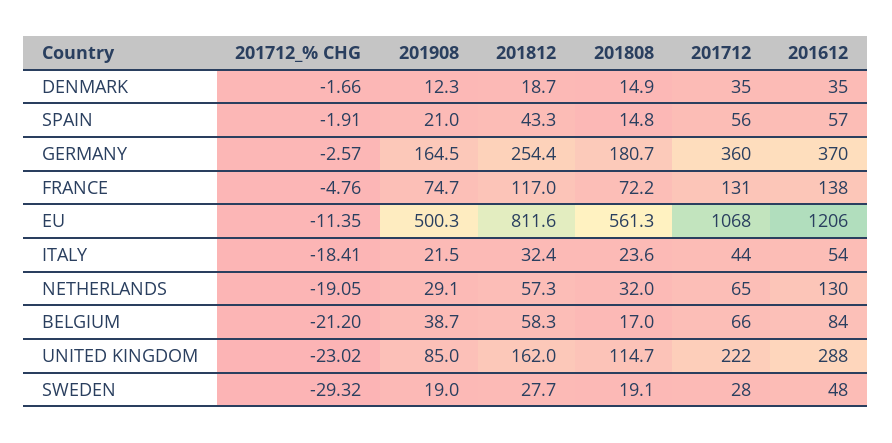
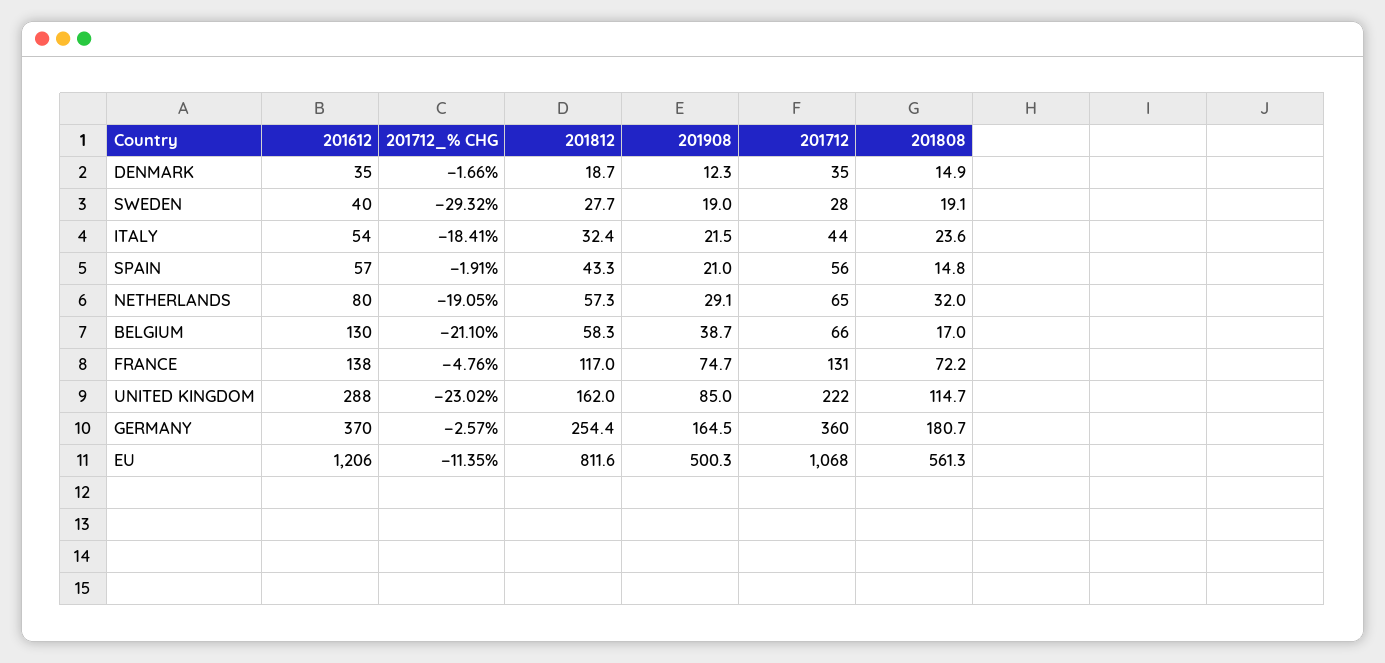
  {
    "201712_% CHG": {
      "DENMARK": -1.66,
      "SPAIN": -1.91,
      "GERMANY": -2.57,
      "FRANCE": -4.76,
      "EU": -11.35,
      "ITALY": -18.41,
      "NETHERLANDS": -19.05,
-     "BELGIUM": -21.2,
+     "BELGIUM": -21.1,
      "UNITED KINGDOM": -23.02,
      "SWEDEN": -29.32
    },
    "201908": {
      "DENMARK": 12.3,
      "SPAIN": 21,
      "GERMANY": 164.5,
      "FRANCE": 74.7,
      "EU": 500.3,
      "ITALY": 21.5,
      "NETHERLANDS": 29.1,
      "BELGIUM": 38.7,
      "UNITED KINGDOM": 85,
      "SWEDEN": 19
    },
    "201812": {
      "DENMARK": 18.7,
      "SPAIN": 43.3,
      "GERMANY": 254.4,
      "FRANCE": 117,
      "EU": 811.6,
      "ITALY": 32.4,
      "NETHERLANDS": 57.3,
      "BELGIUM": 58.3,
      "UNITED KINGDOM": 162,
      "SWEDEN": 27.7
    },
    "201808": {
      "DENMARK": 14.9,
      "SPAIN": 14.8,
      "GERMANY": 180.7,
      "FRANCE": 72.2,
      "EU": 561.3,
      "ITALY": 23.6,
      "NETHERLANDS": 32,
      "BELGIUM": 17,
      "UNITED KINGDOM": 114.7,
      "SWEDEN": 19.1
    },
    "201712": {
      "DENMARK": 35,
      "SPAIN": 56,
      "GERMANY": 360,
      "FRANCE": 131,
      "EU": 1068,
      "ITALY": 44,
      "NETHERLANDS": 65,
      "BELGIUM": 66,
      "UNITED KINGDOM": 222,
      "SWEDEN": 28
    },
    "201612": {
      "DENMARK": 35,
      "SPAIN": 57,
      "GERMANY": 370,
      "FRANCE": 138,
      "EU": 1206,
      "ITALY": 54,
-     "NETHERLANDS": 130,
+     "NETHERLANDS": 80,
-     "BELGIUM": 84,
+     "BELGIUM": 130,
      "UNITED KINGDOM": 288,
-     "SWEDEN": 48
+     "SWEDEN": 40
    }
  }

